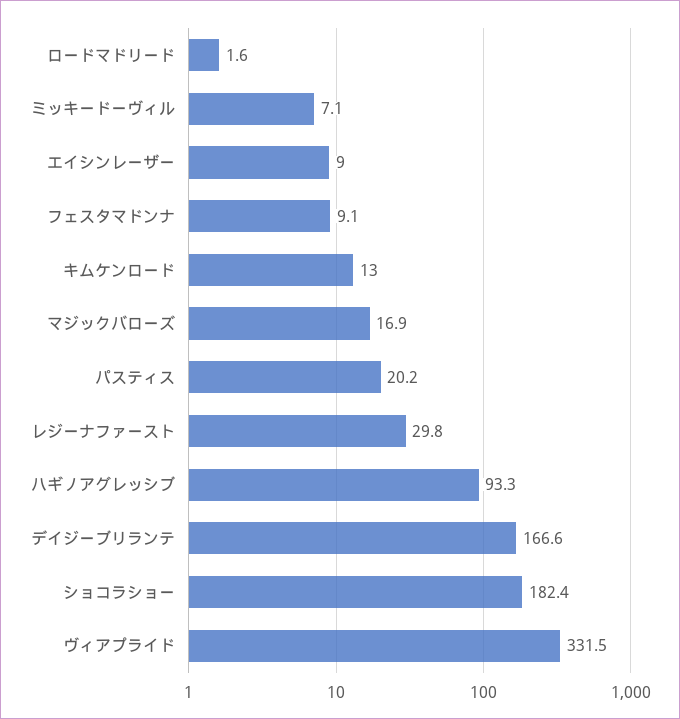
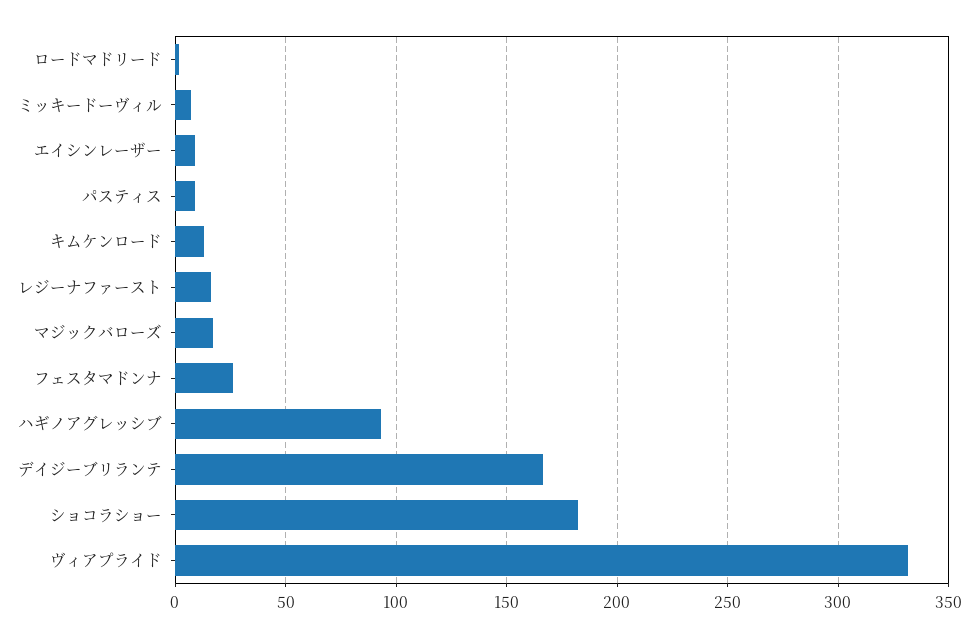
  {
    "ロードマドリード": 1.6,
    "ミッキードーヴィル": 7.1,
    "エイシンレーザー": 9,
-   "フェスタマドンナ": 9.1,
+   "フェスタマドンナ": 25,
    "キムケンロード": 13,
    "マジックバローズ": 16.9,
-   "パスティス": 20.2,
+   "パスティス": 10,
-   "レジーナファースト": 29.8,
+   "レジーナファースト": 15,
    "ハギノアグレッシブ": 93.3,
    "デイジーブリランテ": 166.6,
    "ショコラショー": 182.4,
    "ヴィアプライド": 331.5
  }

